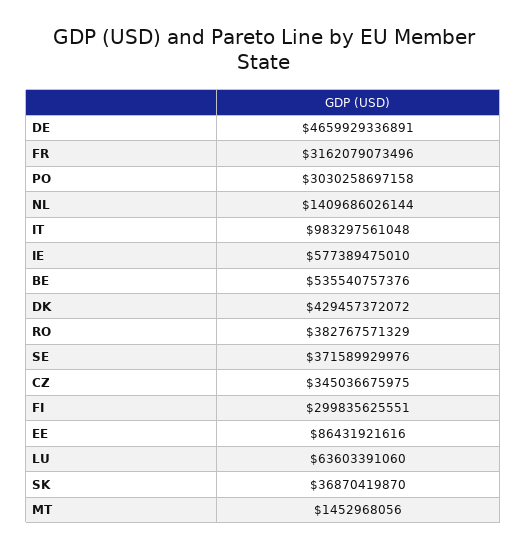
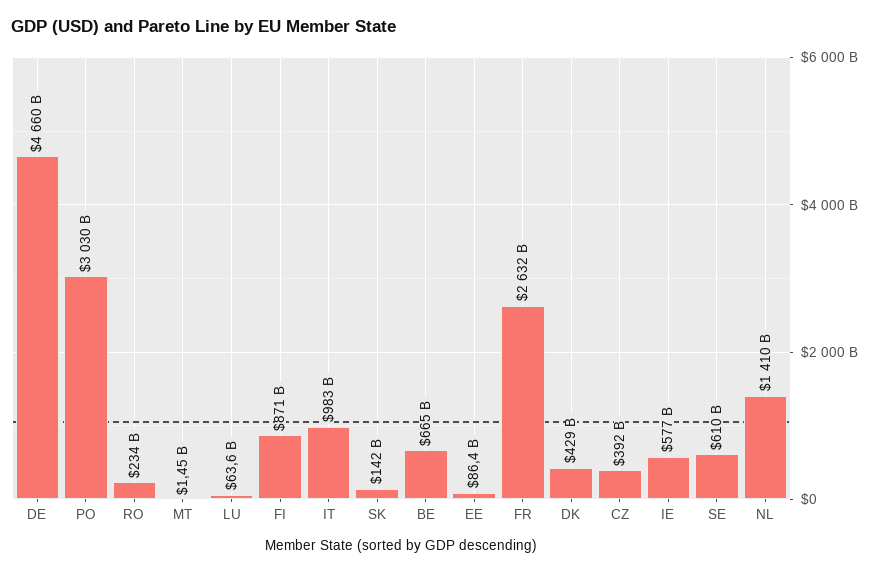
  {
    "DE": 4659929336891,
-   "FR": 3162079073496,
+   "FR": 2632000000000,
    "PO": 3030258697158,
    "NL": 1409686026144,
    "IT": 983297561048,
    "IE": 577389475010,
-   "BE": 535540757376,
+   "BE": 665000000000,
    "DK": 429457372072,
-   "RO": 382767571329,
+   "RO": 234000000000,
-   "SE": 371589929976,
+   "SE": 610000000000,
-   "CZ": 345036675975,
+   "CZ": 392000000000,
-   "FI": 299835625551,
+   "FI": 871000000000,
    "EE": 86431921616,
    "LU": 63603391060,
-   "SK": 36870419870,
+   "SK": 142000000000,
    "MT": 1452968056
  }

